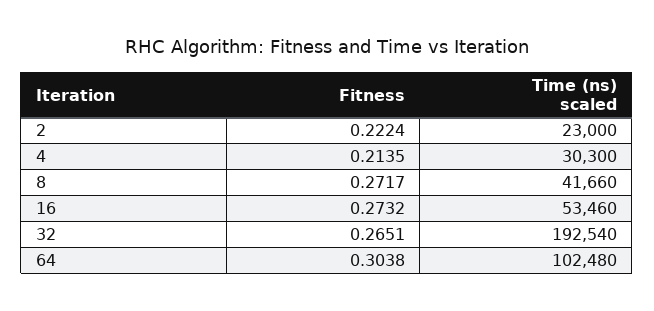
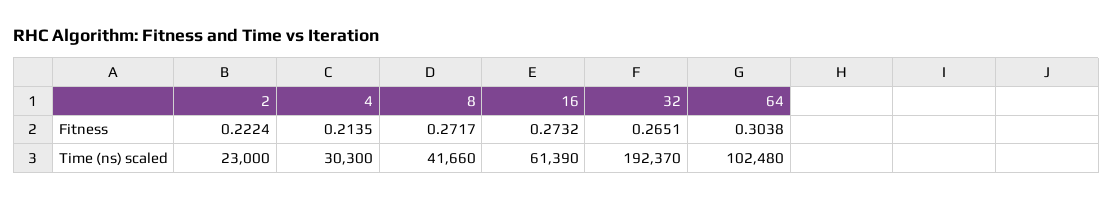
  {
    "Fitness": {
      "2": 0.2224,
      "4": 0.2135,
      "8": 0.2717,
      "16": 0.2732,
      "32": 0.2651,
      "64": 0.3038
    },
    "Time (ns) scaled": {
      "2": 23000,
      "4": 30300,
      "8": 41660,
-     "16": 53460,
+     "16": 61390,
-     "32": 192540,
+     "32": 192370,
      "64": 102480
    }
  }

